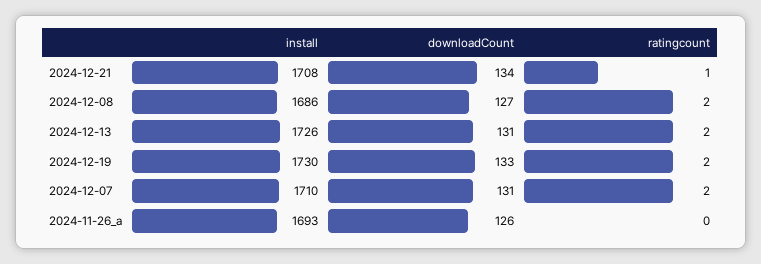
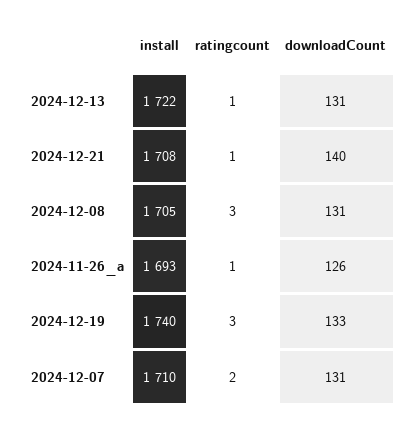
  {
    "install": {
      "2024-12-21": 1708,
-     "2024-12-08": 1686,
+     "2024-12-08": 1705,
-     "2024-12-13": 1726,
+     "2024-12-13": 1722,
-     "2024-12-19": 1730,
+     "2024-12-19": 1740,
      "2024-12-07": 1710,
      "2024-11-26_a": 1693
    },
    "downloadCount": {
-     "2024-12-21": 134,
+     "2024-12-21": 140,
-     "2024-12-08": 127,
+     "2024-12-08": 131,
      "2024-12-13": 131,
      "2024-12-19": 133,
      "2024-12-07": 131,
      "2024-11-26_a": 126
    },
    "ratingcount": {
      "2024-12-21": 1,
-     "2024-12-08": 2,
+     "2024-12-08": 3,
-     "2024-12-13": 2,
+     "2024-12-13": 1,
-     "2024-12-19": 2,
+     "2024-12-19": 3,
      "2024-12-07": 2,
-     "2024-11-26_a": 0
+     "2024-11-26_a": 1
    }
  }

